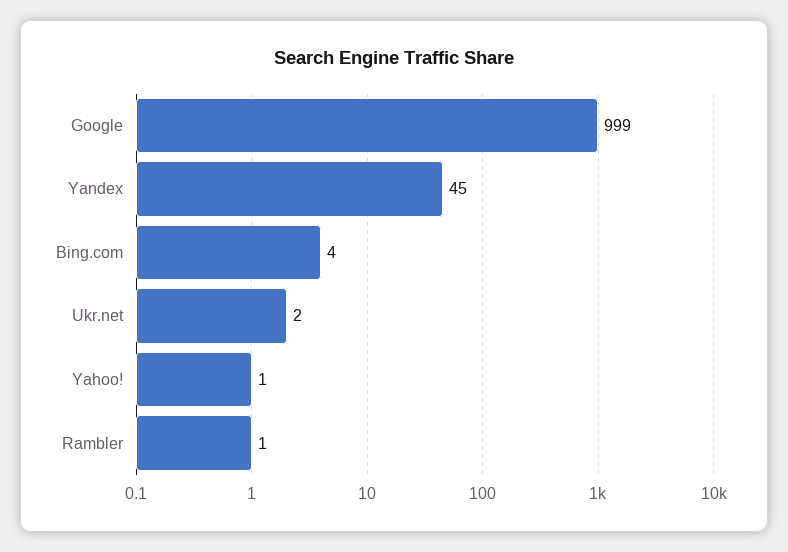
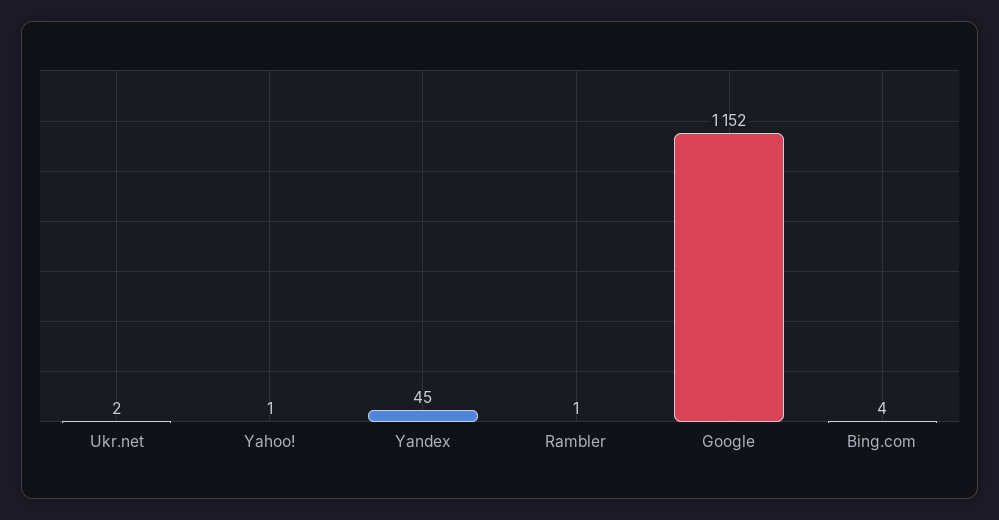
  {
-   "Google": 999,
+   "Google": 1152,
    "Yandex": 45,
    "Bing.com": 4,
    "Ukr.net": 2,
    "Yahoo!": 1,
    "Rambler": 1
  }

